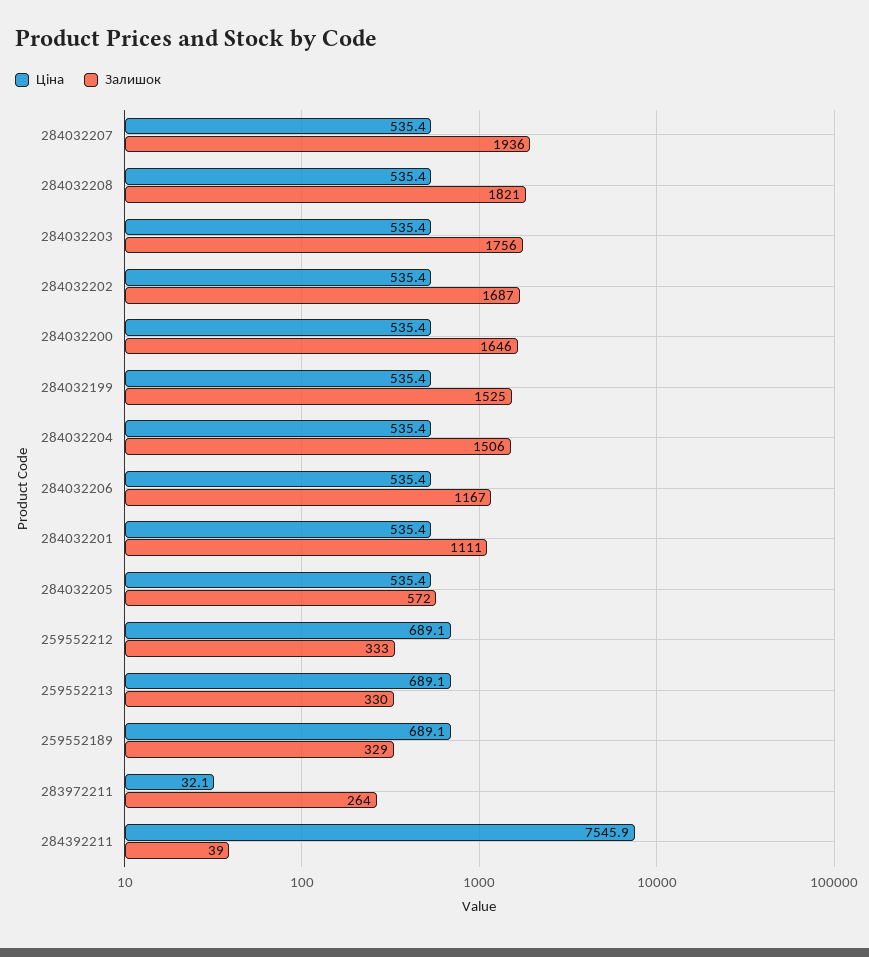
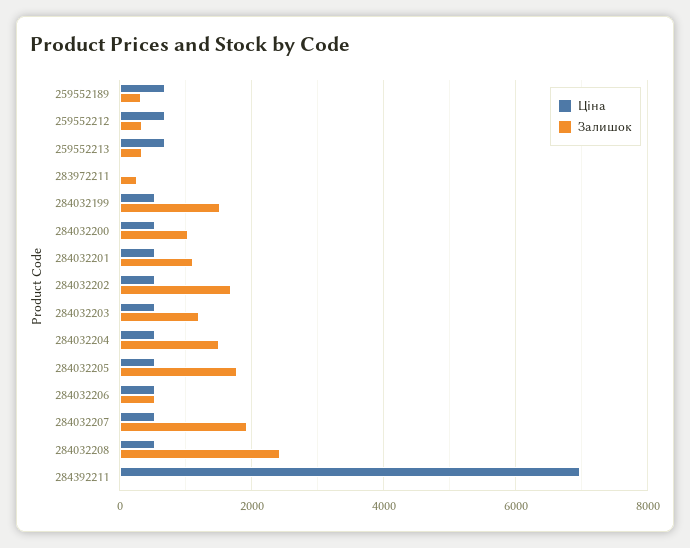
  {
    "Ціна": {
      "284032207": 535.4,
      "284032208": 535.4,
      "284032203": 535.4,
      "284032202": 535.4,
      "284032200": 535.4,
      "284032199": 535.4,
      "284032204": 535.4,
      "284032206": 535.4,
      "284032201": 535.4,
      "284032205": 535.4,
      "259552212": 689.1,
      "259552213": 689.1,
      "259552189": 689.1,
      "283972211": 32.1,
-     "284392211": 7545.9
+     "284392211": 7000
    },
    "Залишок": {
      "284032207": 1936,
-     "284032208": 1821,
+     "284032208": 2400,
-     "284032203": 1756,
+     "284032203": 1200,
      "284032202": 1687,
-     "284032200": 1646,
+     "284032200": 1000,
      "284032199": 1525,
      "284032204": 1506,
-     "284032206": 1167,
+     "284032206": 600,
      "284032201": 1111,
-     "284032205": 572,
+     "284032205": 1800,
      "259552212": 333,
      "259552213": 330,
      "259552189": 329,
      "283972211": 264,
      "284392211": 39
    }
  }

